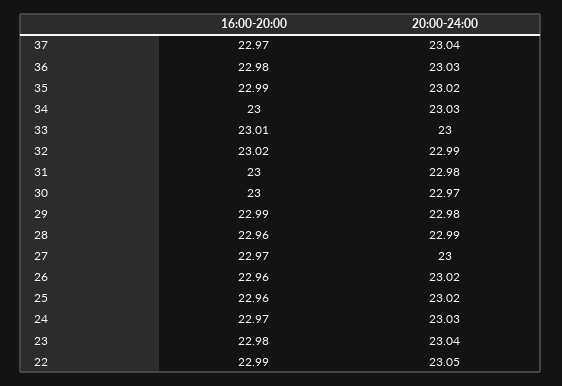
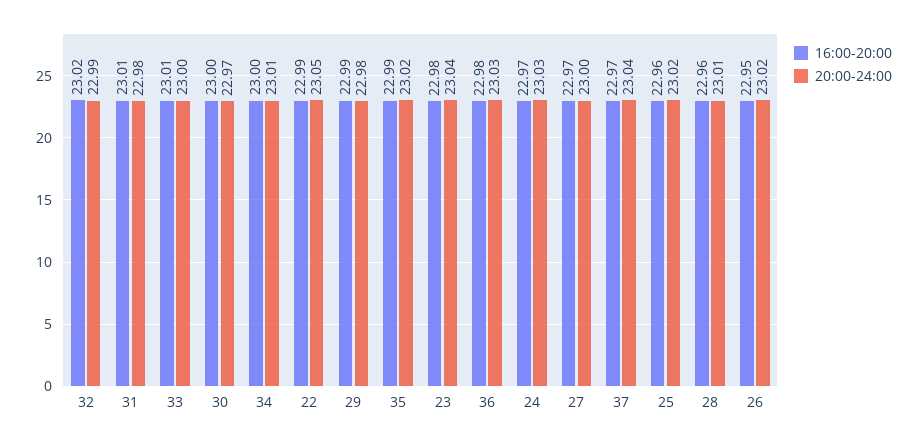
  {
    "16:00-20:00": {
      "37": 22.97,
      "36": 22.98,
      "35": 22.99,
      "34": 23,
      "33": 23.01,
      "32": 23.02,
-     "31": 23,
+     "31": 23.01,
      "30": 23,
      "29": 22.99,
      "28": 22.96,
      "27": 22.97,
-     "26": 22.96,
+     "26": 22.95,
      "25": 22.96,
      "24": 22.97,
      "23": 22.98,
      "22": 22.99
    },
    "20:00-24:00": {
      "37": 23.04,
      "36": 23.03,
      "35": 23.02,
-     "34": 23.03,
+     "34": 23.01,
      "33": 23,
      "32": 22.99,
      "31": 22.98,
      "30": 22.97,
      "29": 22.98,
-     "28": 22.99,
+     "28": 23.01,
      "27": 23,
      "26": 23.02,
      "25": 23.02,
      "24": 23.03,
      "23": 23.04,
      "22": 23.05
    }
  }

